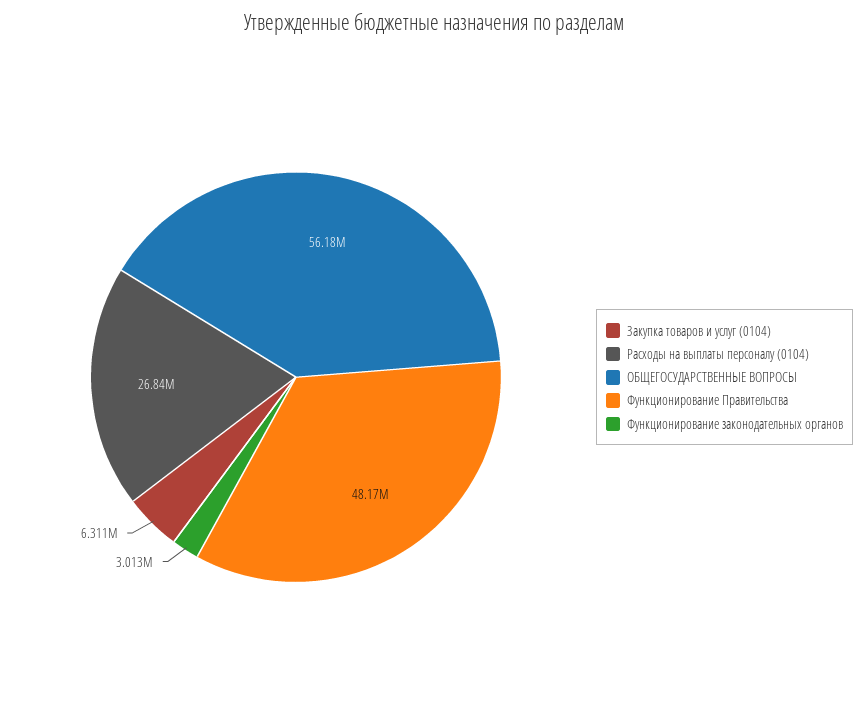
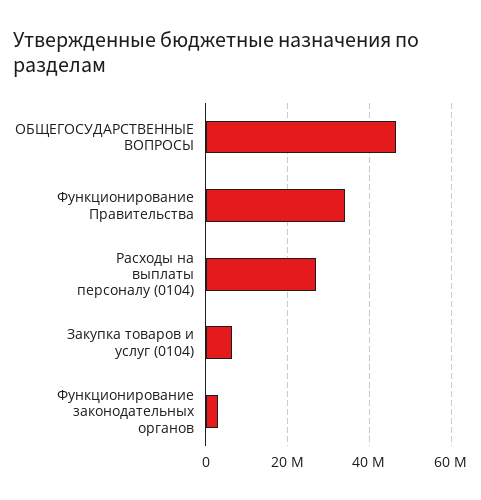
  {
    "Закупка товаров и услуг (0104)": 6311000,
    "Расходы на выплаты персоналу (0104)": 26840000,
-   "ОБЩЕГОСУДАРСТВЕННЫЕ ВОПРОСЫ": 56180000,
+   "ОБЩЕГОСУДАРСТВЕННЫЕ ВОПРОСЫ": 46000000,
-   "Функционирование Правительства": 48170000,
+   "Функционирование Правительства": 34000000,
    "Функционирование законодательных органов": 3013000
  }

